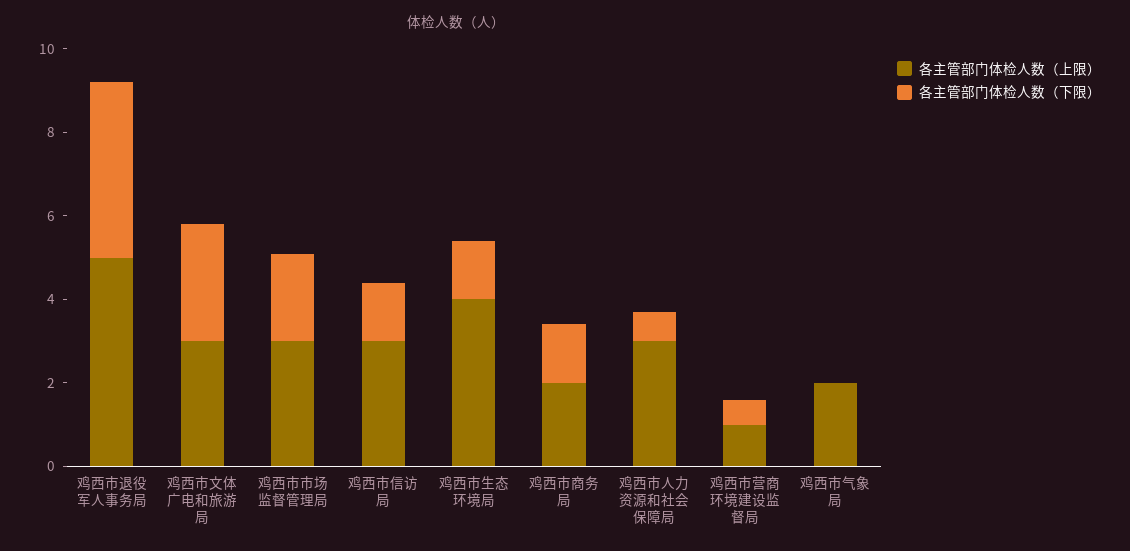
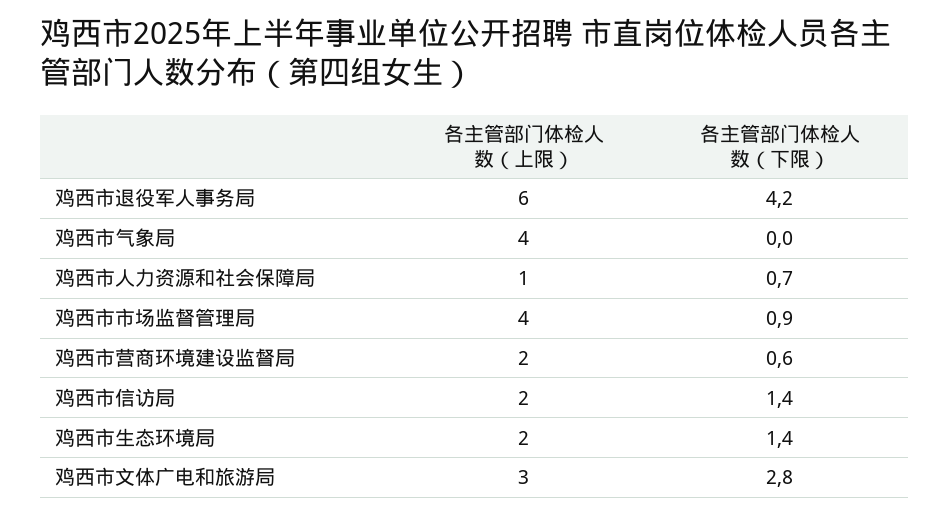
  {
    "各主管部门体检人数（上限）": {
-     "鸡西市退役军人事务局": 5,
+     "鸡西市退役军人事务局": 6,
      "鸡西市文体广电和旅游局": 3,
-     "鸡西市市场监督管理局": 3,
+     "鸡西市市场监督管理局": 4,
-     "鸡西市信访局": 3,
+     "鸡西市信访局": 2,
-     "鸡西市生态环境局": 4,
+     "鸡西市生态环境局": 2,
-     "鸡西市商务局": 2,
-     "鸡西市人力资源和社会保障局": 3,
+     "鸡西市人力资源和社会保障局": 1,
-     "鸡西市营商环境建设监督局": 1,
+     "鸡西市营商环境建设监督局": 2,
-     "鸡西市气象局": 2
+     "鸡西市气象局": 4
    },
    "各主管部门体检人数（下限）": {
      "鸡西市退役军人事务局": 4.2,
      "鸡西市文体广电和旅游局": 2.8,
-     "鸡西市市场监督管理局": 2,
+     "鸡西市市场监督管理局": 0.9,
      "鸡西市信访局": 1.4,
      "鸡西市生态环境局": 1.4,
-     "鸡西市商务局": 1.5,
      "鸡西市人力资源和社会保障局": 0.7,
      "鸡西市营商环境建设监督局": 0.6,
      "鸡西市气象局": 0
    }
  }

